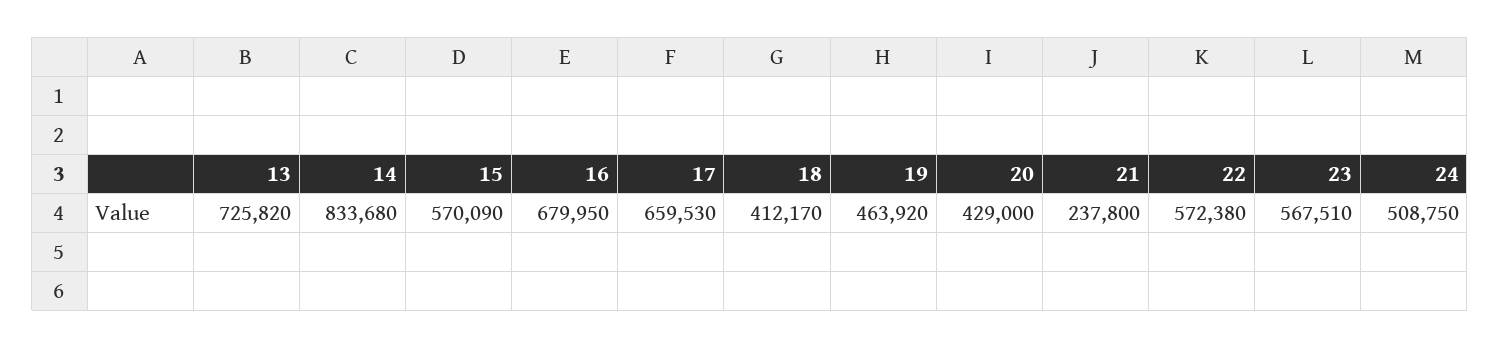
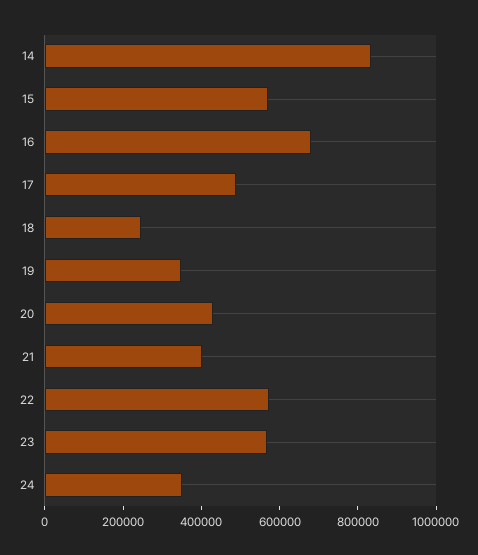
  {
-   "13": 725820,
    "14": 833680,
    "15": 570090,
    "16": 679950,
-   "17": 659530,
+   "17": 500000,
-   "18": 412170,
+   "18": 250000,
-   "19": 463920,
+   "19": 350000,
    "20": 429000,
-   "21": 237800,
+   "21": 400000,
    "22": 572380,
    "23": 567510,
-   "24": 508750
+   "24": 350000
  }

